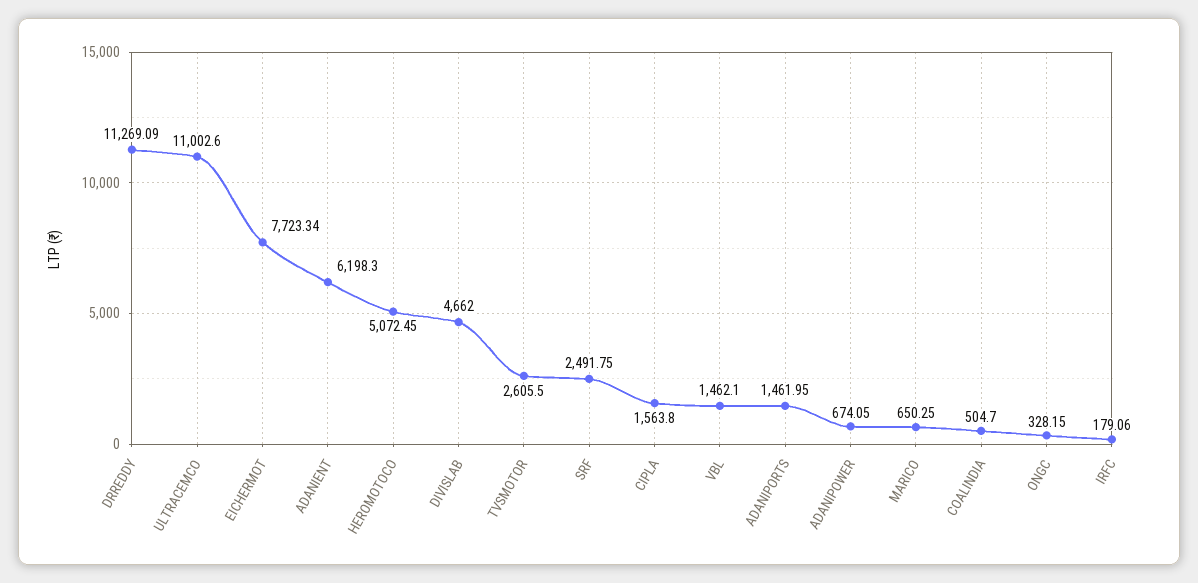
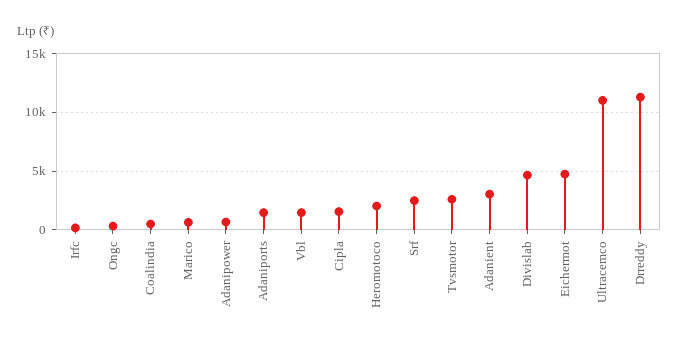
  {
    "DRREDDY": 11269.09,
    "ULTRACEMCO": 11002.6,
-   "EICHERMOT": 7723.34,
+   "EICHERMOT": 5000,
-   "ADANIENT": 6198.3,
+   "ADANIENT": 3000,
-   "HEROMOTOCO": 5072.45,
+   "HEROMOTOCO": 2000,
    "DIVISLAB": 4662,
    "TVSMOTOR": 2605.5,
    "SRF": 2491.75,
    "CIPLA": 1563.8,
    "VBL": 1462.1,
    "ADANIPORTS": 1461.95,
    "ADANIPOWER": 674.05,
    "MARICO": 650.25,
    "COALINDIA": 504.7,
    "ONGC": 328.15,
    "IRFC": 179.06
  }

